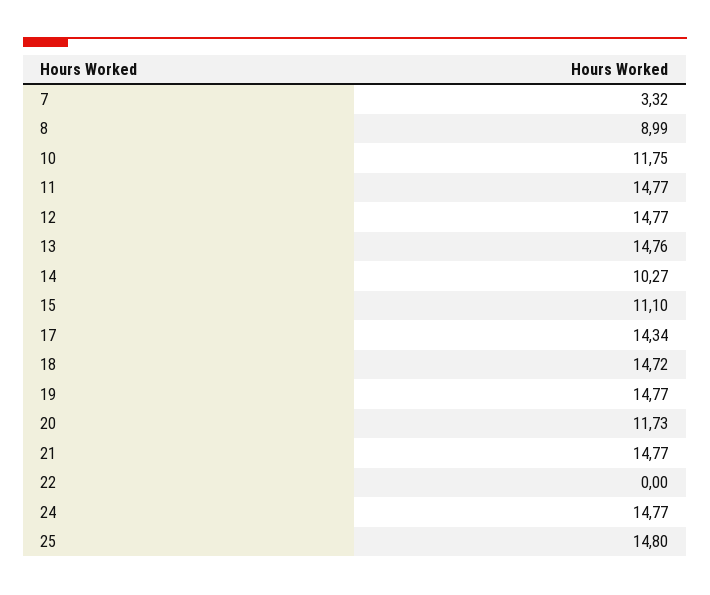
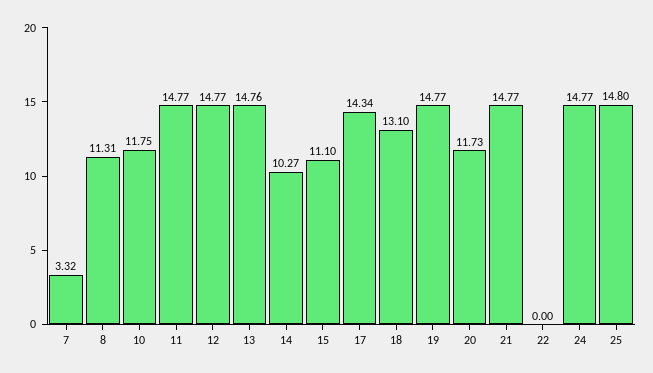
  {
    "7": 3.32,
-   "8": 8.99,
+   "8": 11.31,
    "10": 11.75,
    "11": 14.77,
    "12": 14.77,
    "13": 14.76,
    "14": 10.27,
    "15": 11.1,
    "17": 14.34,
-   "18": 14.72,
+   "18": 13.1,
    "19": 14.77,
    "20": 11.73,
    "21": 14.77,
    "22": 0,
    "24": 14.77,
    "25": 14.8
  }

